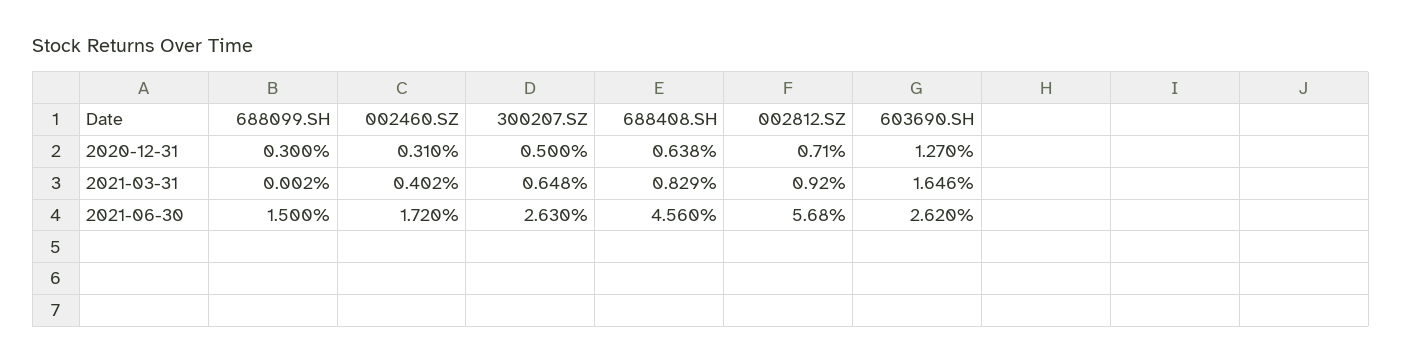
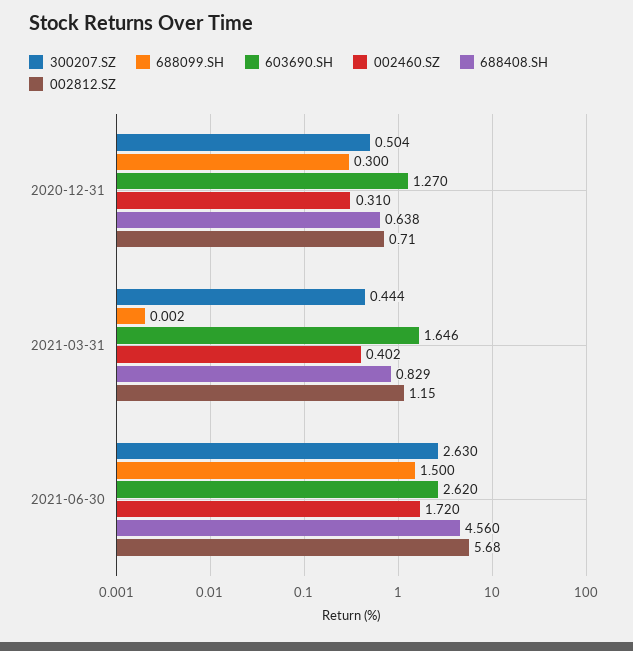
  {
    "688099.SH": {
      "2020-12-31": 0.3,
      "2021-03-31": 0.002,
      "2021-06-30": 1.5
    },
    "002460.SZ": {
      "2020-12-31": 0.31,
      "2021-03-31": 0.402,
      "2021-06-30": 1.72
    },
    "300207.SZ": {
-     "2020-12-31": 0.5,
+     "2020-12-31": 0.504,
-     "2021-03-31": 0.648,
+     "2021-03-31": 0.444,
      "2021-06-30": 2.63
    },
    "688408.SH": {
      "2020-12-31": 0.638,
      "2021-03-31": 0.829,
      "2021-06-30": 4.56
    },
    "002812.SZ": {
      "2020-12-31": 0.71,
-     "2021-03-31": 0.92,
+     "2021-03-31": 1.15,
      "2021-06-30": 5.68
    },
    "603690.SH": {
      "2020-12-31": 1.27,
      "2021-03-31": 1.646,
      "2021-06-30": 2.62
    }
  }

